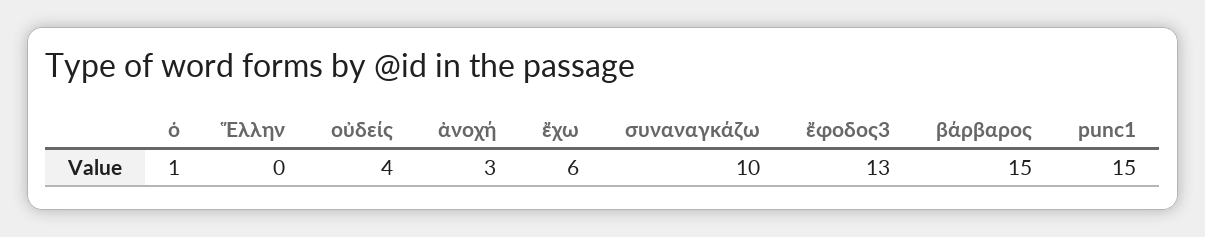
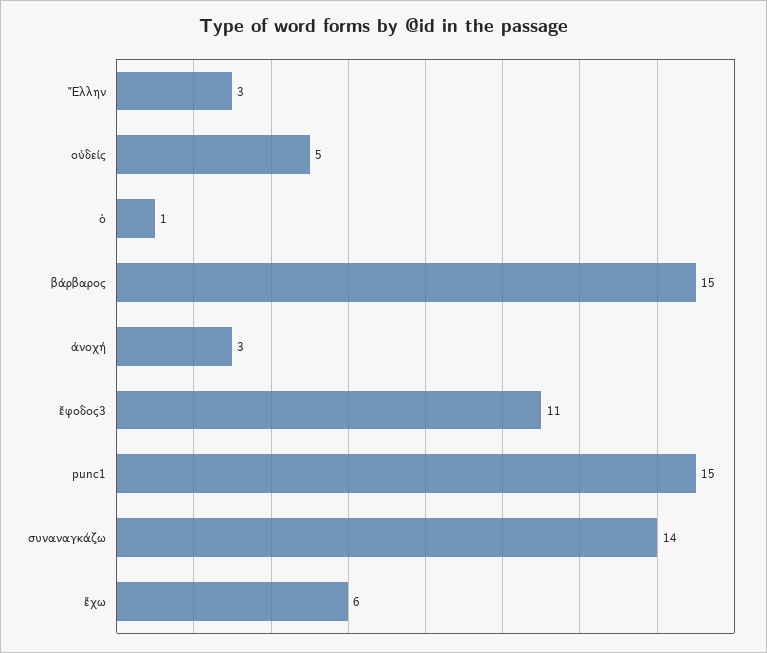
  {
    "ὁ": 1,
-   "Ἕλλην": 0,
+   "Ἕλλην": 3,
-   "οὐδείς": 4,
+   "οὐδείς": 5,
    "ἀνοχή": 3,
    "ἔχω": 6,
-   "συναναγκάζω": 10,
+   "συναναγκάζω": 14,
-   "ἔφοδος3": 13,
+   "ἔφοδος3": 11,
    "βάρβαρος": 15,
    "punc1": 15
  }

